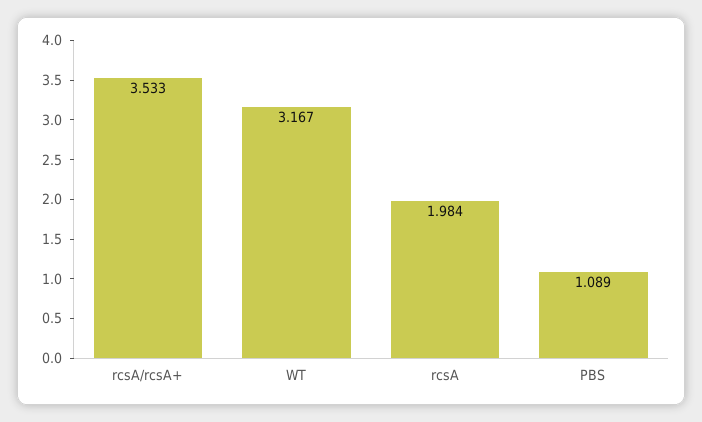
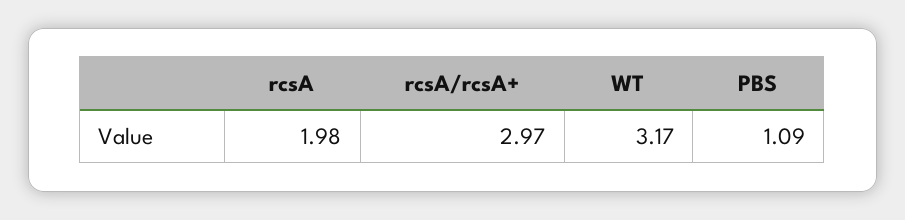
  {
-   "rcsA/rcsA+": 3.533,
+   "rcsA/rcsA+": 2.97,
    "WT": 3.167,
    "rcsA": 1.984,
    "PBS": 1.089
  }

